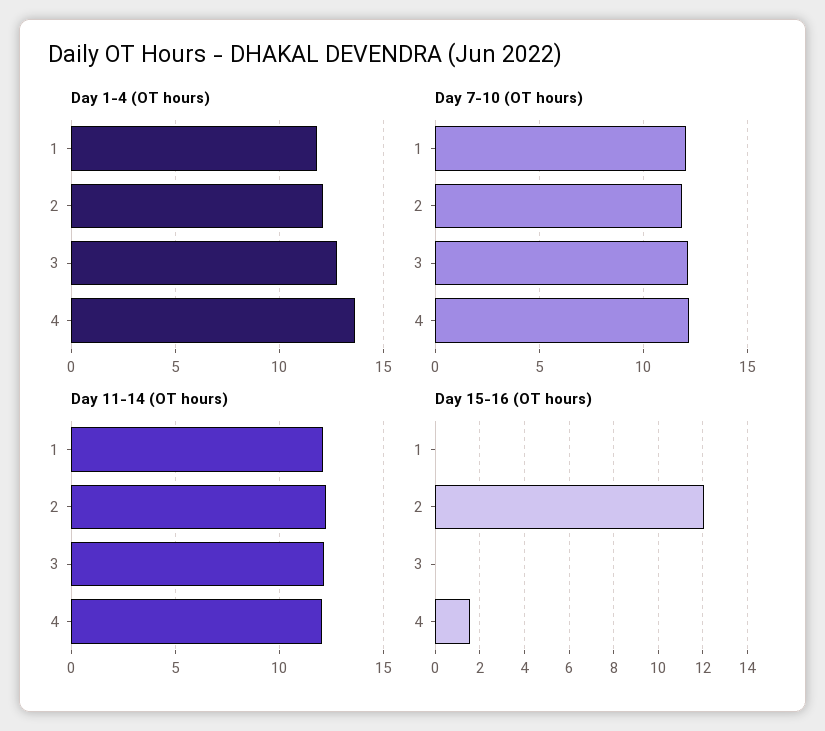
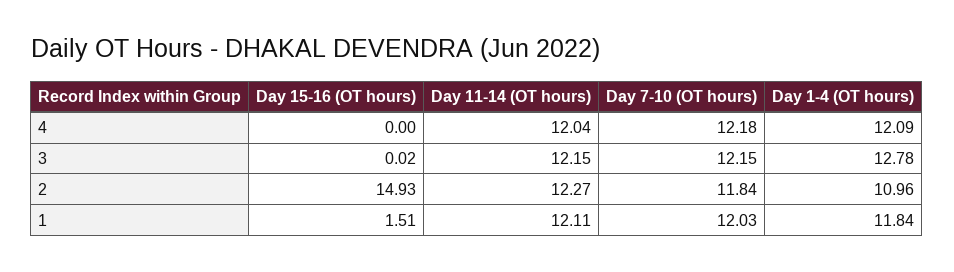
  {
    "Day 1-4 (OT hours)": {
      "1": 11.84,
-     "2": 12,
+     "2": 10.96,
      "3": 12.78,
-     "4": 13.5
+     "4": 12.09
    },
    "Day 7-10 (OT hours)": {
      "1": 12.03,
      "2": 11.84,
      "3": 12.15,
      "4": 12.18
    },
    "Day 11-14 (OT hours)": {
      "1": 12.11,
      "2": 12.27,
      "3": 12.15,
      "4": 12.04
    },
    "Day 15-16 (OT hours)": {
-     "1": 0,
+     "1": 1.51,
-     "2": 12,
+     "2": 14.93,
      "3": 0.02,
-     "4": 1.5
+     "4": 0
    }
  }

